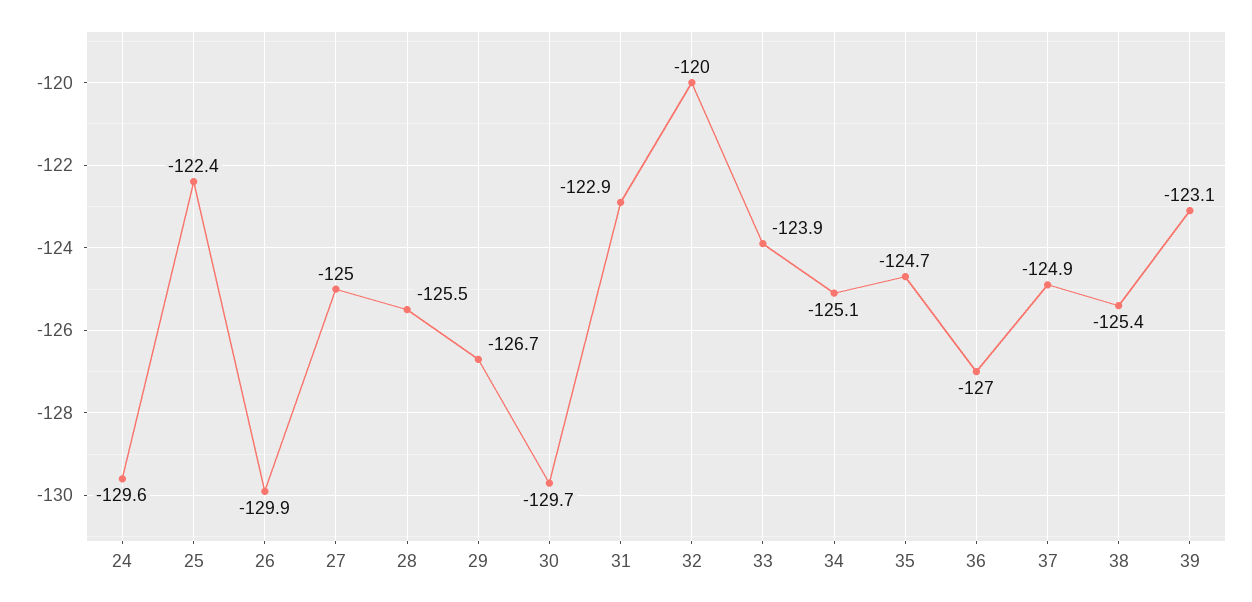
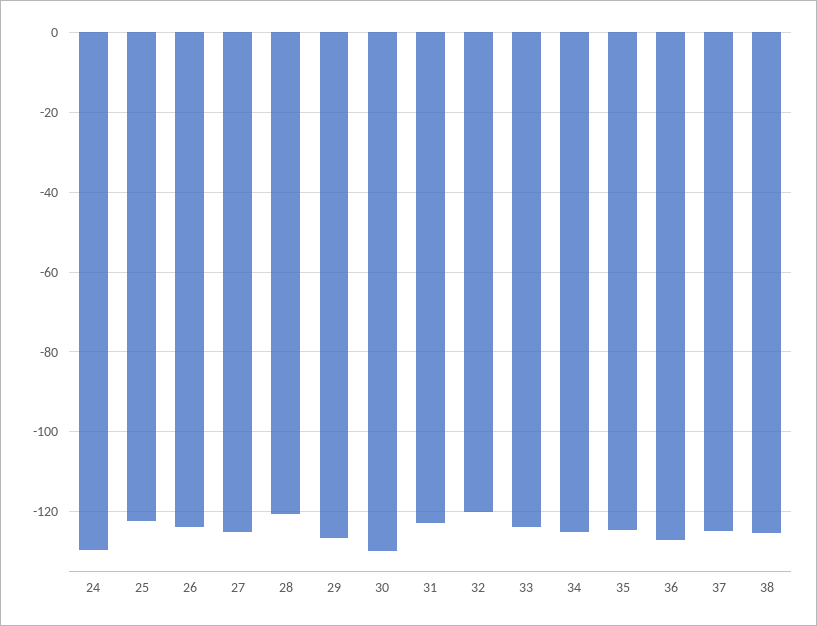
  {
    "24": -129.6,
    "25": -122.4,
-   "26": -129.9,
+   "26": -124,
    "27": -125,
-   "28": -125.5,
+   "28": -120,
    "29": -126.7,
    "30": -129.7,
    "31": -122.9,
    "32": -120,
    "33": -123.9,
    "34": -125.1,
    "35": -124.7,
    "36": -127,
    "37": -124.9,
-   "38": -125.4,
+   "38": -125.4
-   "39": -123.1
  }

